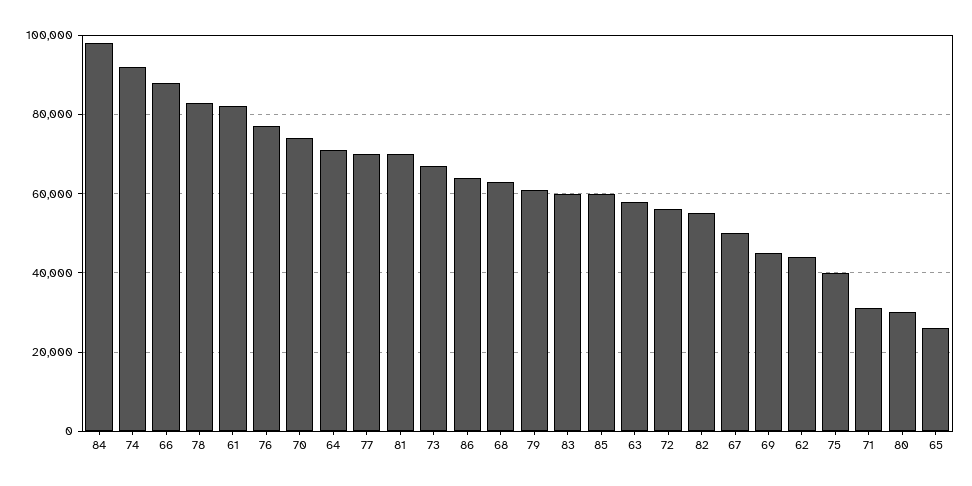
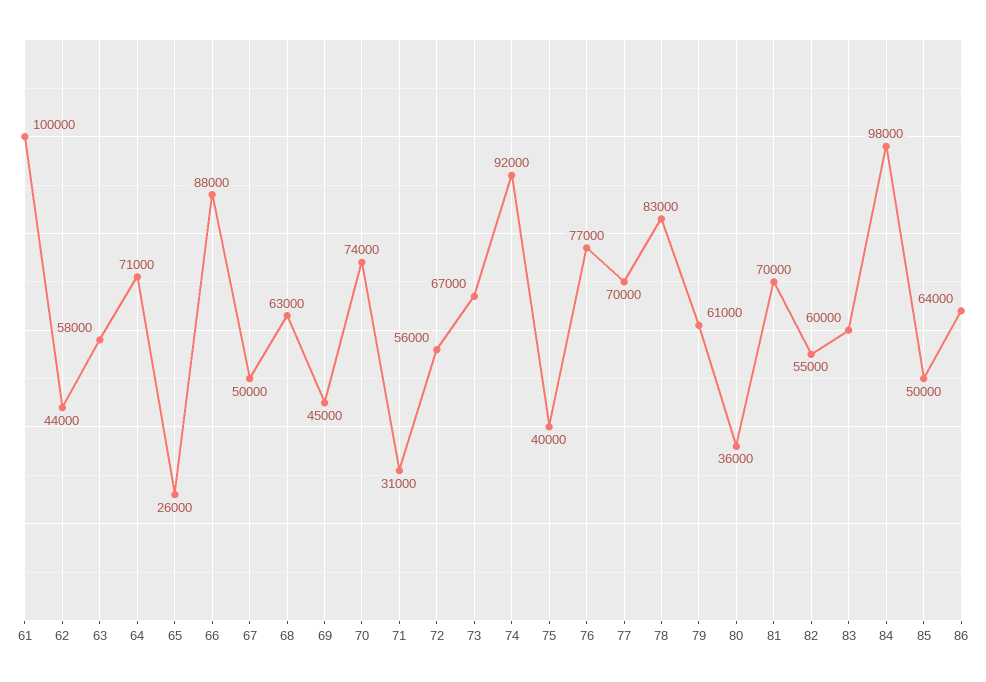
  {
    "84": 98000,
    "74": 92000,
    "66": 88000,
    "78": 83000,
-   "61": 82000,
+   "61": 100000,
    "76": 77000,
    "70": 74000,
    "64": 71000,
    "77": 70000,
    "81": 70000,
    "73": 67000,
    "86": 64000,
    "68": 63000,
    "79": 61000,
    "83": 60000,
-   "85": 60000,
+   "85": 50000,
    "63": 58000,
    "72": 56000,
    "82": 55000,
    "67": 50000,
    "69": 45000,
    "62": 44000,
    "75": 40000,
    "71": 31000,
-   "80": 30000,
+   "80": 36000,
    "65": 26000
  }

